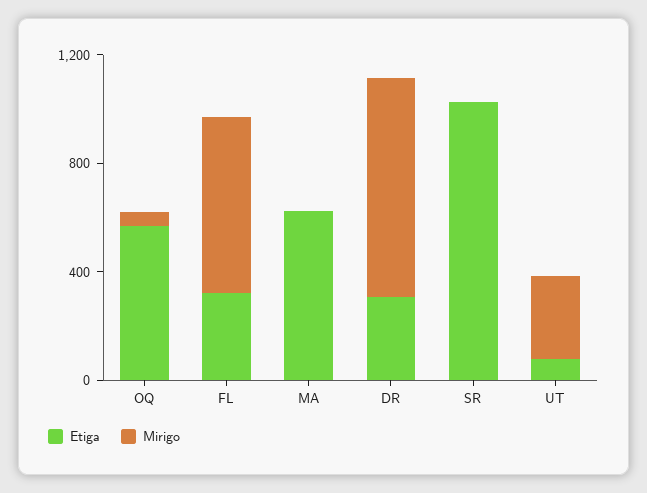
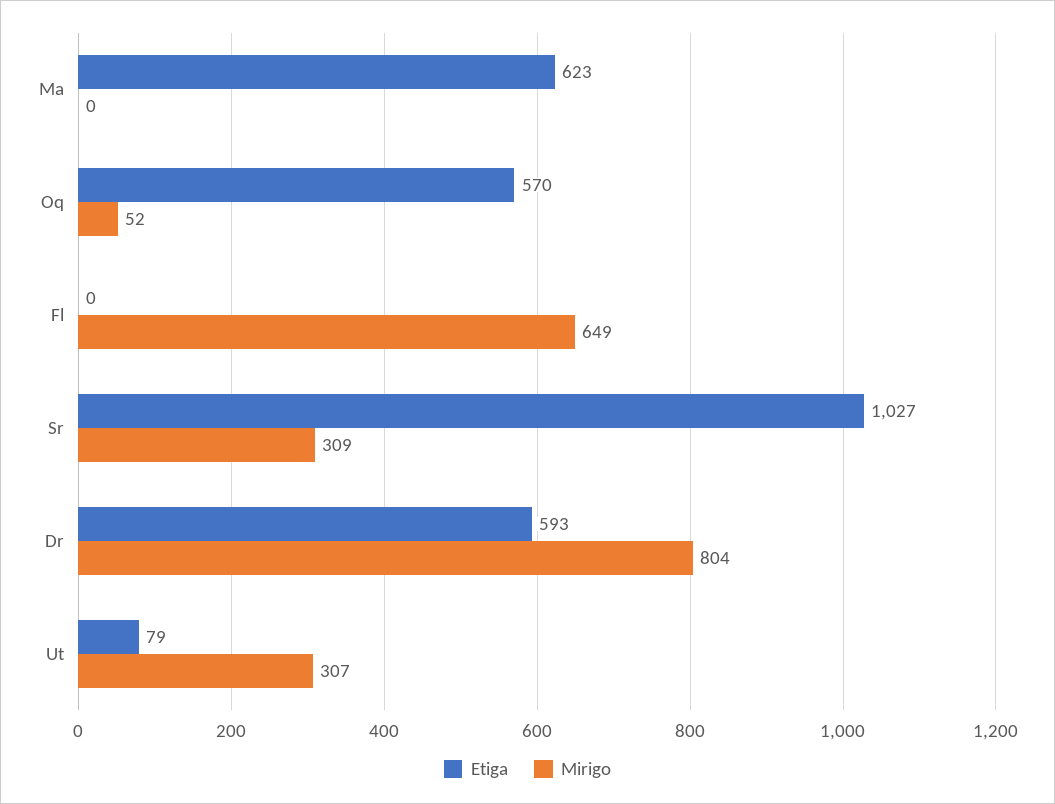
  {
    "Etiga": {
      "OQ": 570,
-     "FL": 300,
+     "FL": 0,
      "MA": 623,
-     "DR": 300,
+     "DR": 593,
      "SR": 1027,
      "UT": 79
    },
    "Mirigo": {
      "OQ": 52,
      "FL": 649,
      "MA": 0,
      "DR": 804,
-     "SR": 0,
+     "SR": 309,
      "UT": 307
    }
  }

